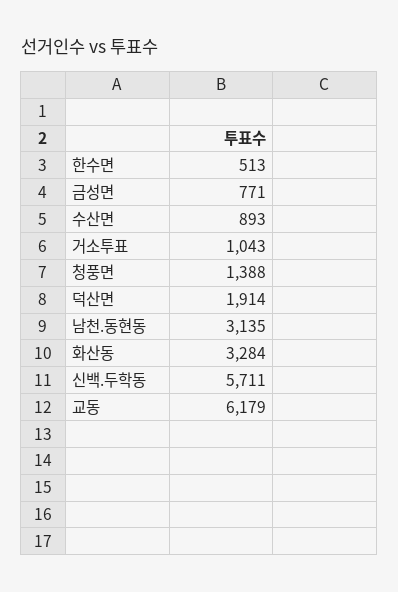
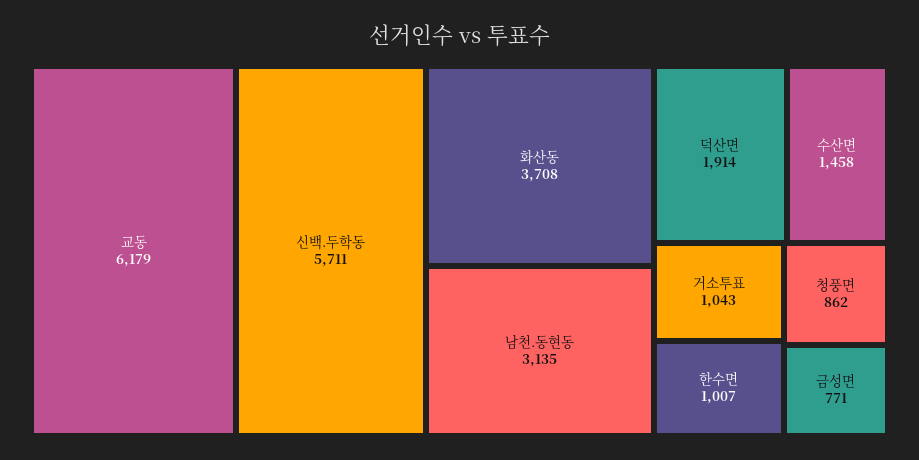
  {
-   "한수면": 513,
+   "한수면": 1007,
    "금성면": 771,
-   "수산면": 893,
+   "수산면": 1458,
    "거소투표": 1043,
-   "청풍면": 1388,
+   "청풍면": 862,
    "덕산면": 1914,
    "남천.동현동": 3135,
-   "화산동": 3284,
+   "화산동": 3708,
    "신백.두학동": 5711,
    "교동": 6179
  }

